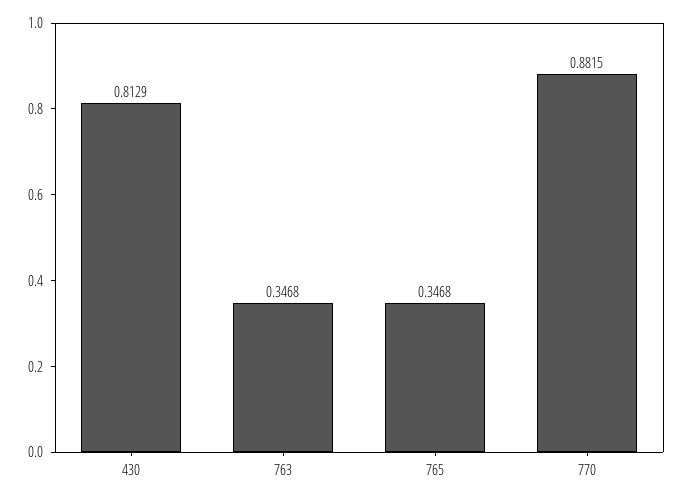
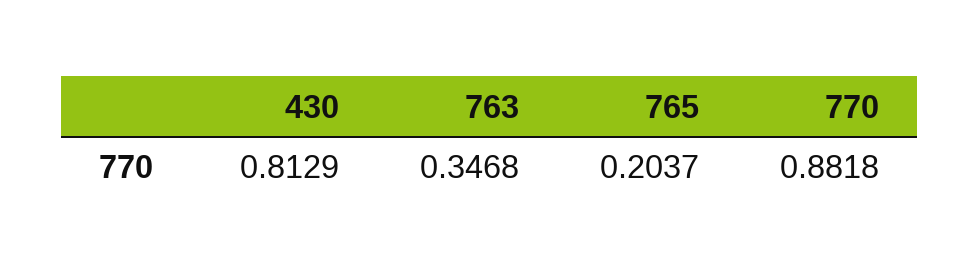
  {
    "430": 0.8129,
    "763": 0.3468,
-   "765": 0.3468,
+   "765": 0.2037,
-   "770": 0.8815
+   "770": 0.8818
  }

